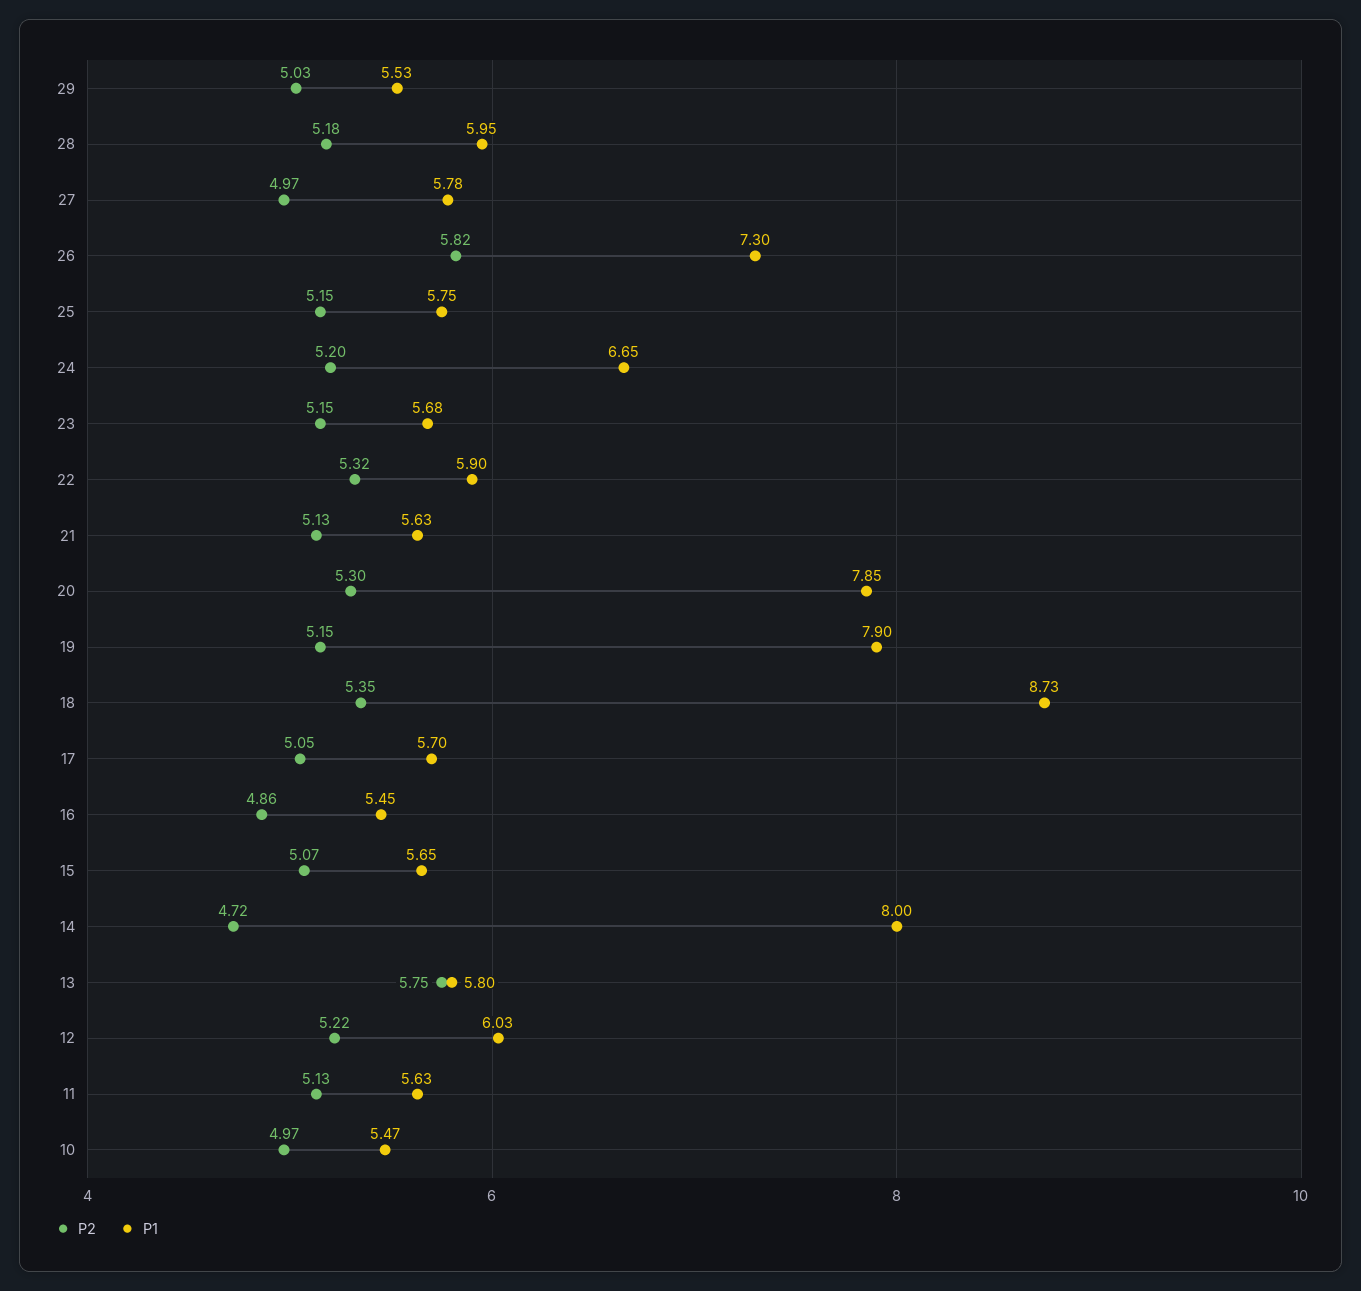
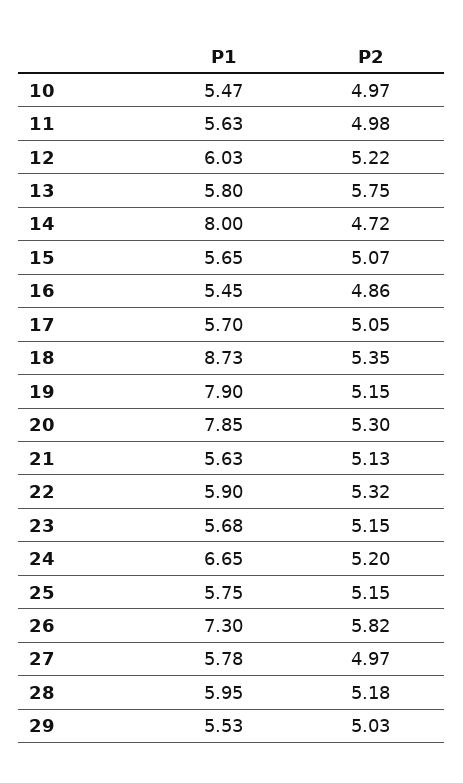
  {
    "P2": {
      "29": 5.03,
      "28": 5.18,
      "27": 4.97,
      "26": 5.82,
      "25": 5.15,
      "24": 5.2,
      "23": 5.15,
      "22": 5.32,
      "21": 5.13,
      "20": 5.3,
      "19": 5.15,
      "18": 5.35,
      "17": 5.05,
      "16": 4.86,
      "15": 5.07,
      "14": 4.72,
      "13": 5.75,
      "12": 5.22,
-     "11": 5.13,
+     "11": 4.98,
      "10": 4.97
    },
    "P1": {
      "29": 5.53,
      "28": 5.95,
      "27": 5.78,
      "26": 7.3,
      "25": 5.75,
      "24": 6.65,
      "23": 5.68,
      "22": 5.9,
      "21": 5.63,
      "20": 7.85,
      "19": 7.9,
      "18": 8.73,
      "17": 5.7,
      "16": 5.45,
      "15": 5.65,
      "14": 8,
      "13": 5.8,
      "12": 6.03,
      "11": 5.63,
      "10": 5.47
    }
  }

